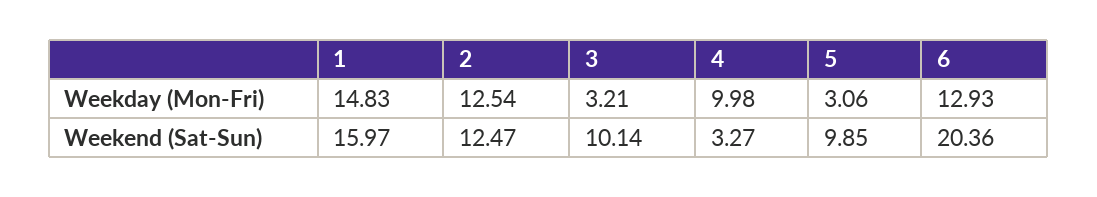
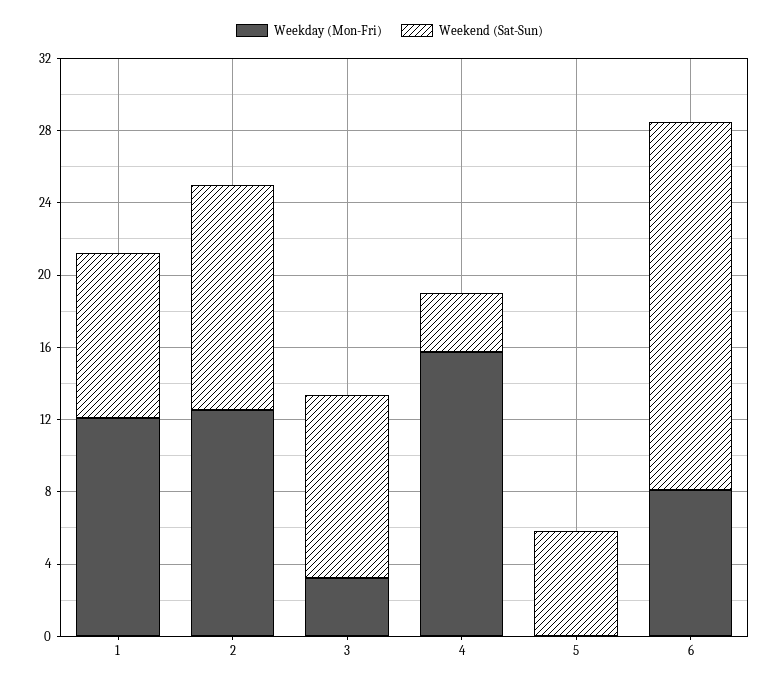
  {
    "Weekday (Mon-Fri)": {
-     "1": 14.83,
+     "1": 12,
      "2": 12.54,
      "3": 3.21,
-     "4": 9.98,
+     "4": 16,
-     "5": 3.06,
+     "5": 0,
-     "6": 12.93
+     "6": 8
    },
    "Weekend (Sat-Sun)": {
-     "1": 15.97,
+     "1": 9,
      "2": 12.47,
      "3": 10.14,
      "4": 3.27,
-     "5": 9.85,
+     "5": 6,
      "6": 20.36
    }
  }

